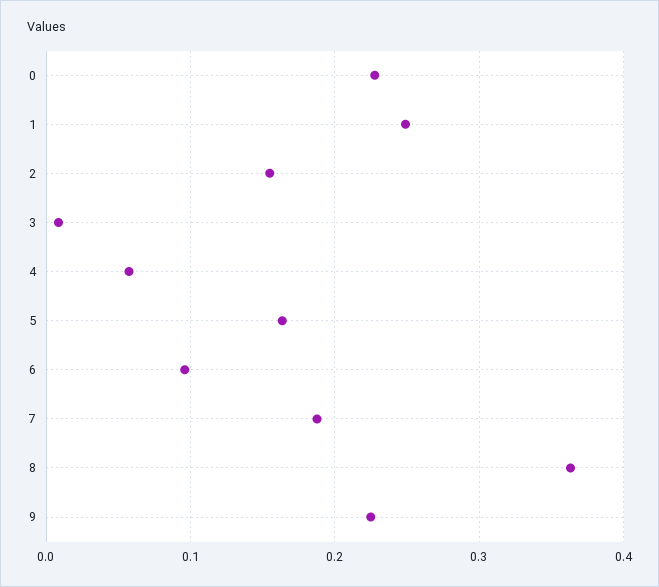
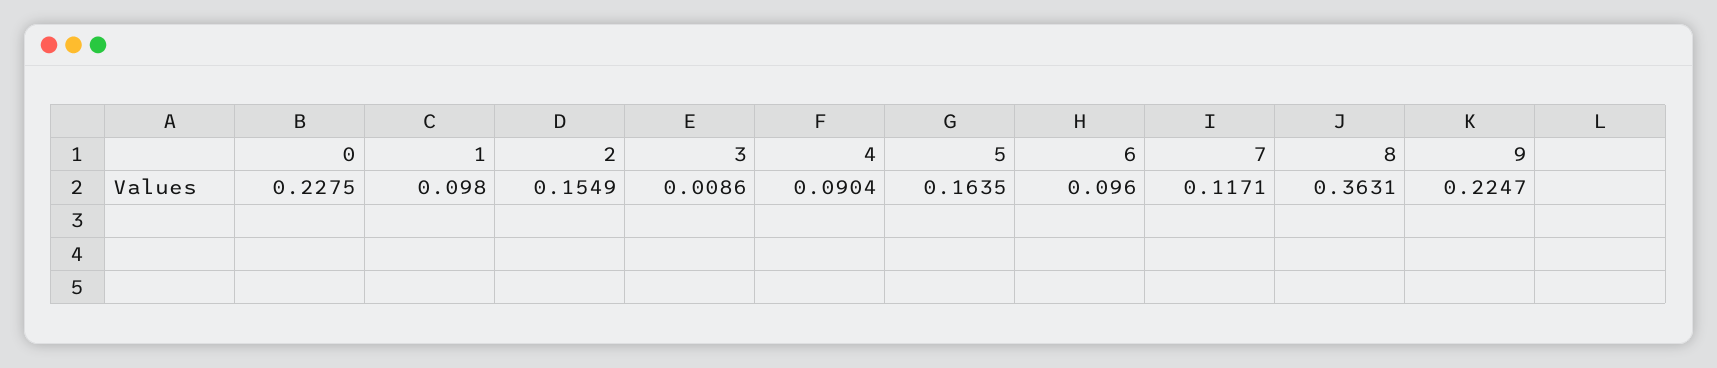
  {
    "0": 0.2275,
-   "1": 0.25,
+   "1": 0.098,
    "2": 0.1549,
    "3": 0.0086,
-   "4": 0.06,
+   "4": 0.0904,
    "5": 0.1635,
    "6": 0.096,
-   "7": 0.19,
+   "7": 0.1171,
    "8": 0.3631,
    "9": 0.2247
  }

